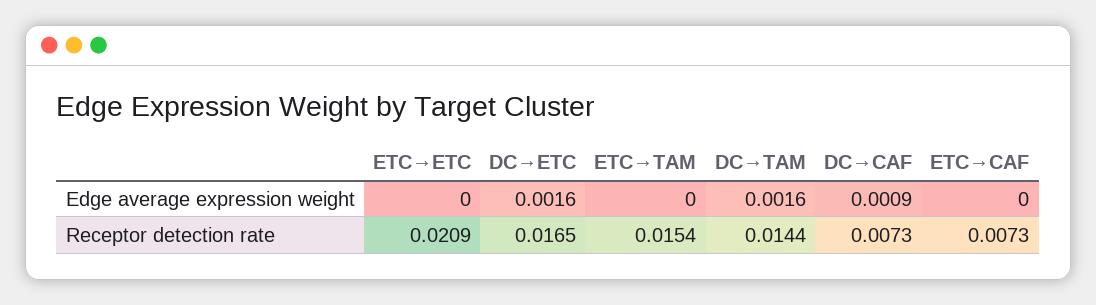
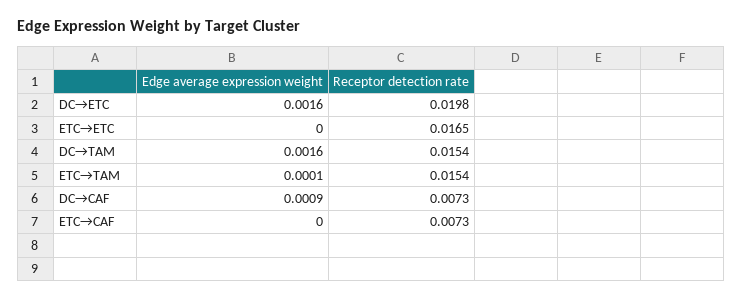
  {
    "ETC→ETC": {
      "Edge average expression weight": 0,
-     "Receptor detection rate": 0.0209
+     "Receptor detection rate": 0.0165
    },
    "DC→ETC": {
      "Edge average expression weight": 0.0016,
-     "Receptor detection rate": 0.0165
+     "Receptor detection rate": 0.0198
    },
    "ETC→TAM": {
-     "Edge average expression weight": 0,
+     "Edge average expression weight": 0.0001,
      "Receptor detection rate": 0.0154
    },
    "DC→TAM": {
      "Edge average expression weight": 0.0016,
-     "Receptor detection rate": 0.0144
+     "Receptor detection rate": 0.0154
    },
    "DC→CAF": {
      "Edge average expression weight": 0.0009,
      "Receptor detection rate": 0.0073
    },
    "ETC→CAF": {
      "Edge average expression weight": 0,
      "Receptor detection rate": 0.0073
    }
  }

